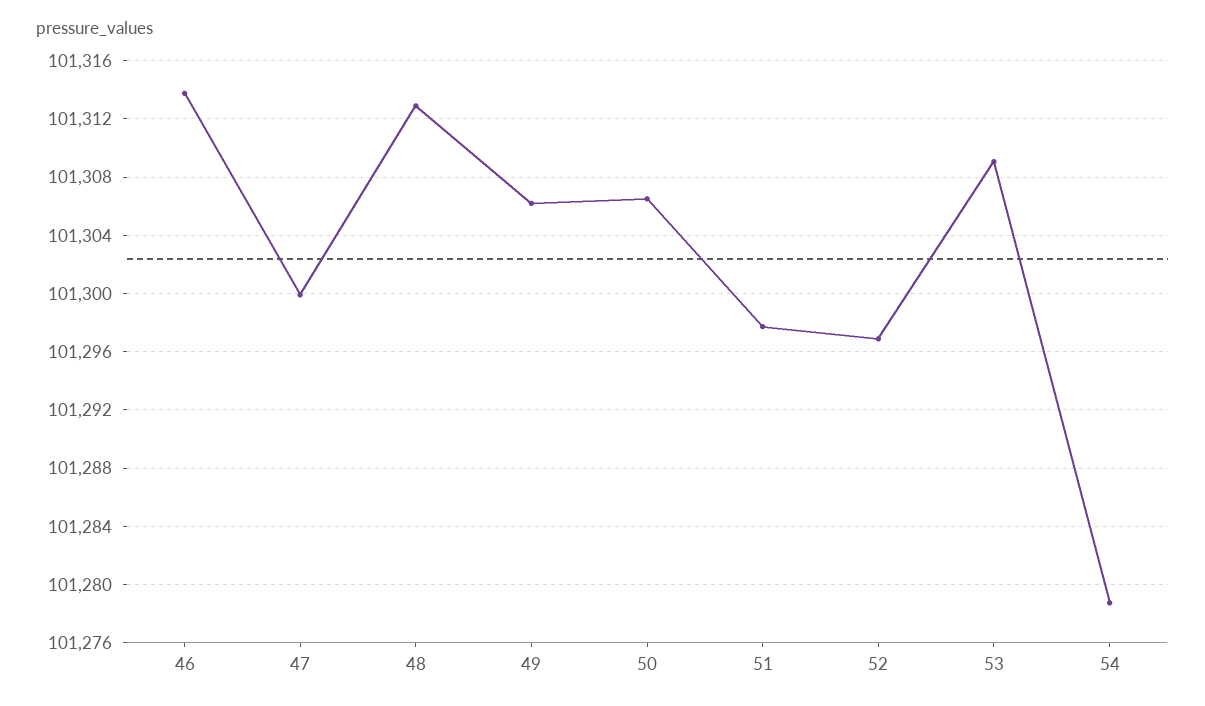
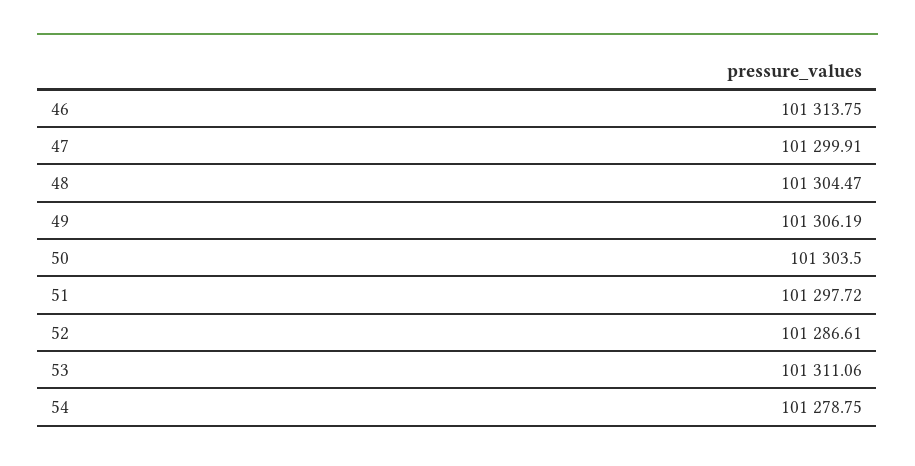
  {
    "46": 101313.75,
    "47": 101299.91,
-   "48": 101313,
+   "48": 101304.47,
    "49": 101306.19,
-   "50": 101306.5,
+   "50": 101303.5,
    "51": 101297.72,
-   "52": 101297,
+   "52": 101286.61,
-   "53": 101309,
+   "53": 101311.06,
    "54": 101278.75
  }

